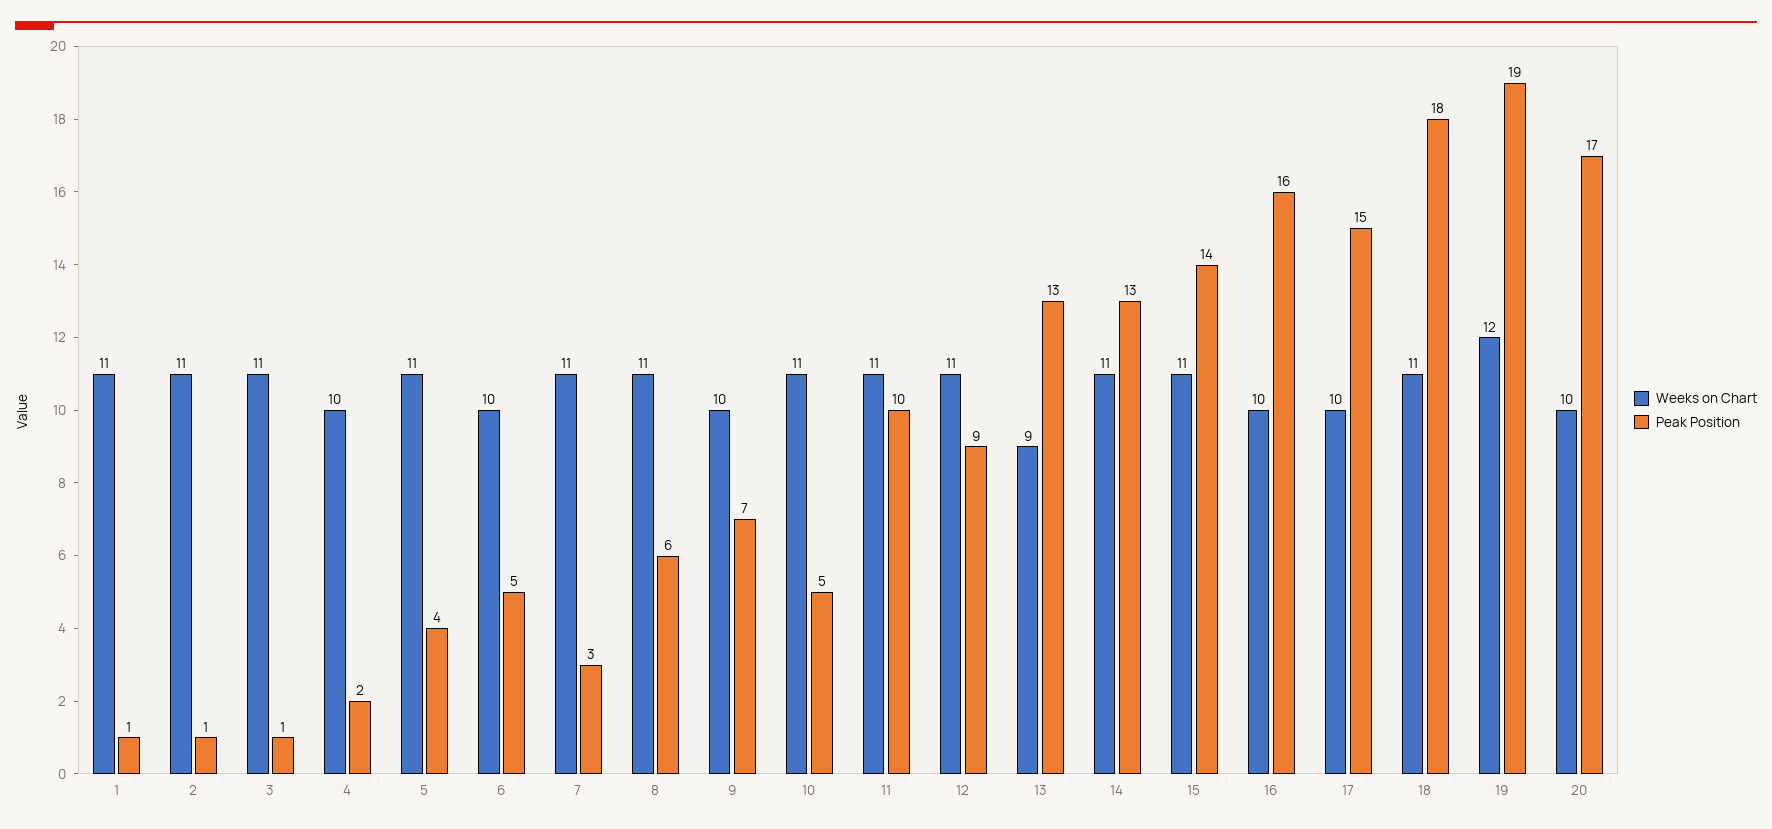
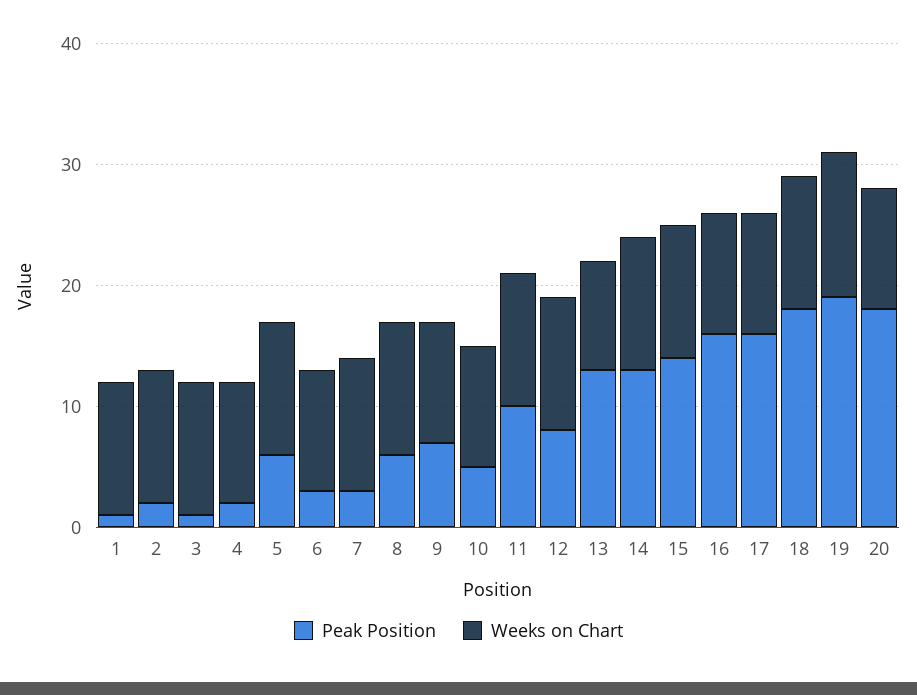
  {
    "Weeks on Chart": {
      "1": 11,
      "2": 11,
      "3": 11,
      "4": 10,
      "5": 11,
      "6": 10,
      "7": 11,
      "8": 11,
      "9": 10,
-     "10": 11,
+     "10": 10,
      "11": 11,
      "12": 11,
      "13": 9,
      "14": 11,
      "15": 11,
      "16": 10,
      "17": 10,
      "18": 11,
      "19": 12,
      "20": 10
    },
    "Peak Position": {
      "1": 1,
-     "2": 1,
+     "2": 2,
      "3": 1,
      "4": 2,
-     "5": 4,
+     "5": 6,
-     "6": 5,
+     "6": 3,
      "7": 3,
      "8": 6,
      "9": 7,
      "10": 5,
      "11": 10,
-     "12": 9,
+     "12": 8,
      "13": 13,
      "14": 13,
      "15": 14,
      "16": 16,
-     "17": 15,
+     "17": 16,
      "18": 18,
      "19": 19,
-     "20": 17
+     "20": 18
    }
  }

